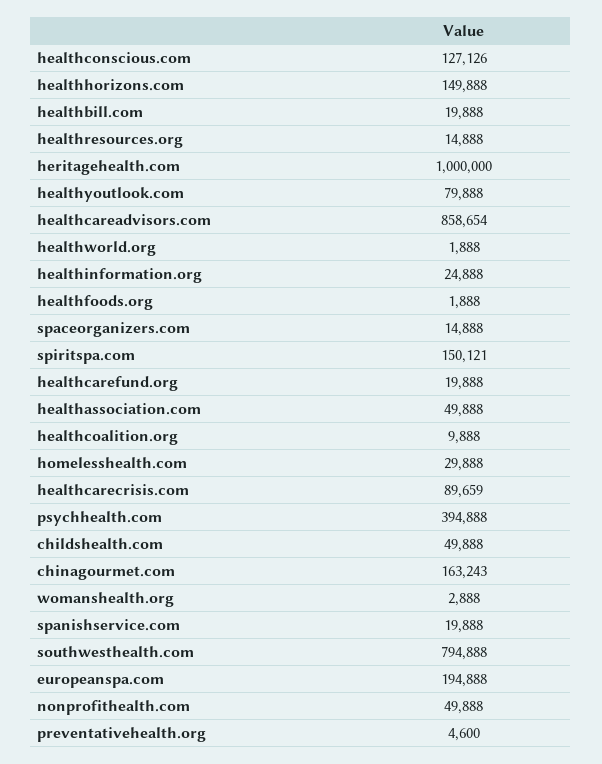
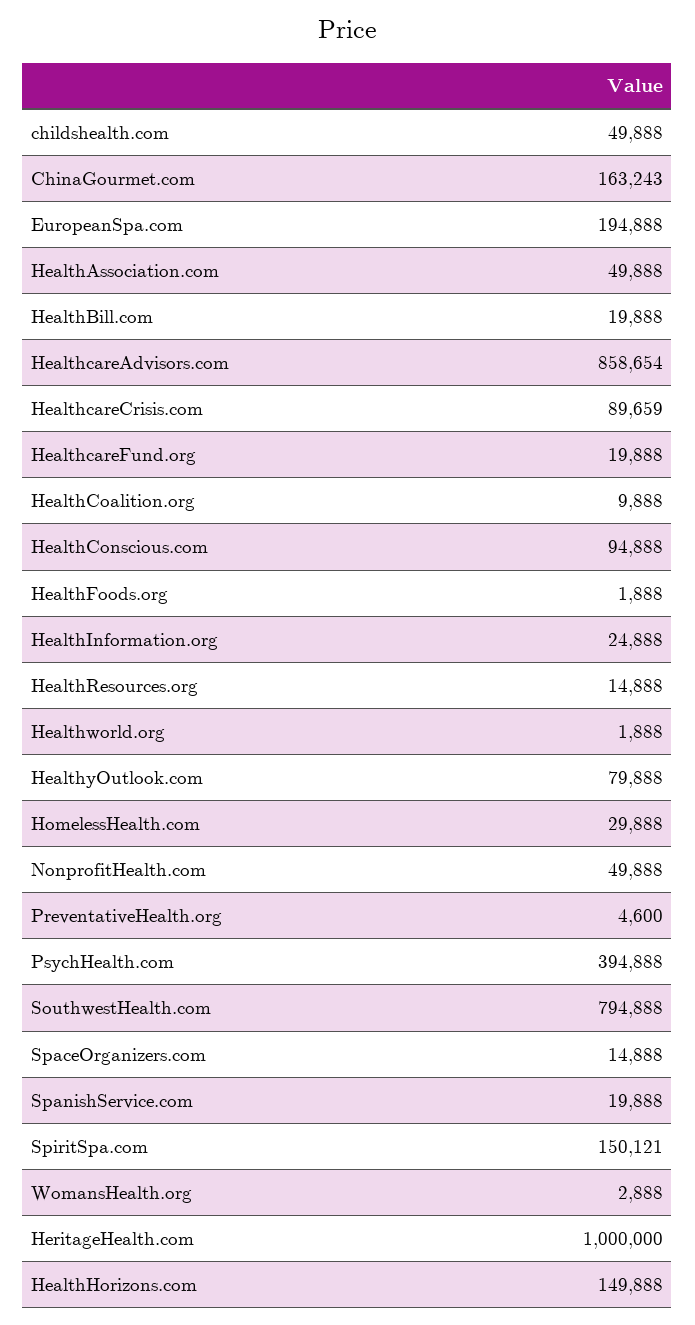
  {
-   "healthconscious.com": 127126,
+   "healthconscious.com": 94888,
    "healthhorizons.com": 149888,
    "healthbill.com": 19888,
    "healthresources.org": 14888,
    "heritagehealth.com": 1000000,
    "healthyoutlook.com": 79888,
    "healthcareadvisors.com": 858654,
    "healthworld.org": 1888,
    "healthinformation.org": 24888,
    "healthfoods.org": 1888,
    "spaceorganizers.com": 14888,
    "spiritspa.com": 150121,
    "healthcarefund.org": 19888,
    "healthassociation.com": 49888,
    "healthcoalition.org": 9888,
    "homelesshealth.com": 29888,
    "healthcarecrisis.com": 89659,
    "psychhealth.com": 394888,
    "childshealth.com": 49888,
    "chinagourmet.com": 163243,
    "womanshealth.org": 2888,
    "spanishservice.com": 19888,
    "southwesthealth.com": 794888,
    "europeanspa.com": 194888,
    "nonprofithealth.com": 49888,
    "preventativehealth.org": 4600
  }

